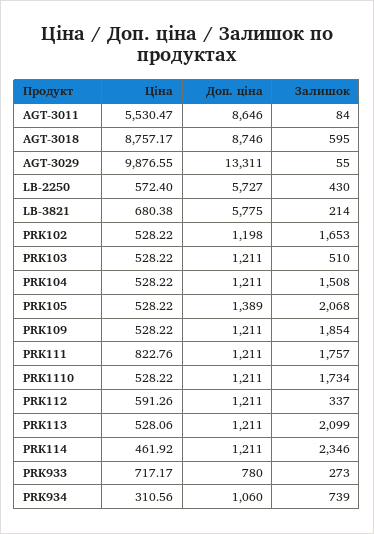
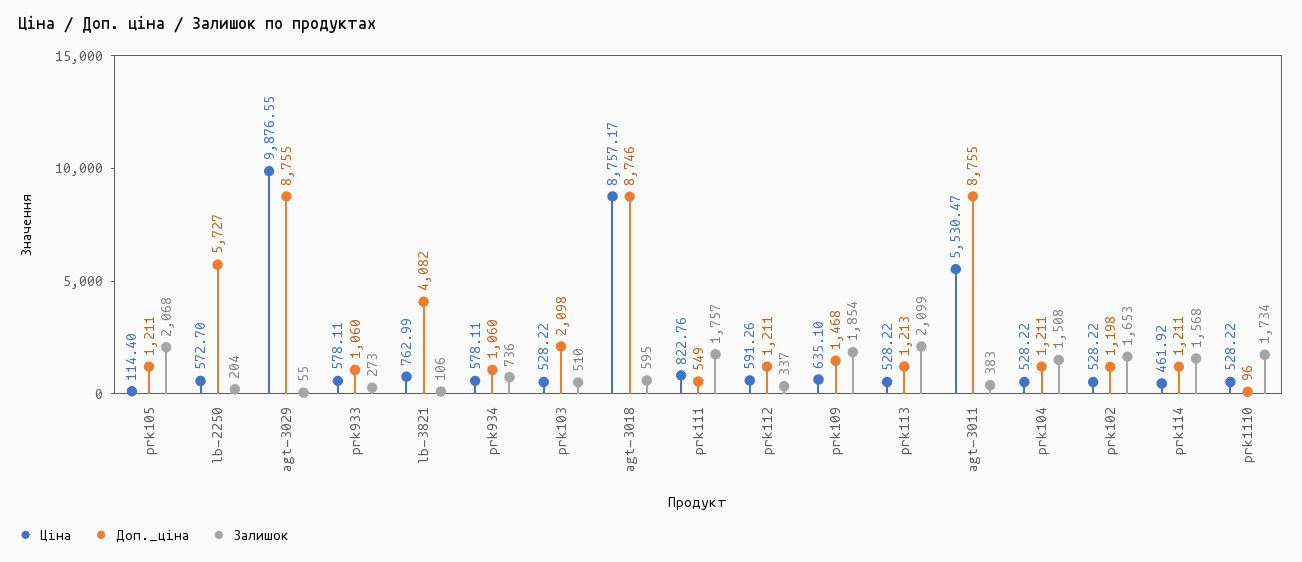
  {
    "Ціна": {
      "AGT-3011": 5530.47,
      "AGT-3018": 8757.17,
      "AGT-3029": 9876.55,
-     "LB-2250": 572.4,
+     "LB-2250": 572.7,
-     "LB-3821": 680.38,
+     "LB-3821": 762.99,
      "PRK102": 528.22,
      "PRK103": 528.22,
      "PRK104": 528.22,
-     "PRK105": 528.22,
+     "PRK105": 114.4,
-     "PRK109": 528.22,
+     "PRK109": 635.1,
      "PRK111": 822.76,
      "PRK1110": 528.22,
      "PRK112": 591.26,
-     "PRK113": 528.06,
+     "PRK113": 528.22,
      "PRK114": 461.92,
-     "PRK933": 717.17,
+     "PRK933": 578.11,
-     "PRK934": 310.56
+     "PRK934": 578.11
    },
    "Доп. ціна": {
-     "AGT-3011": 8646,
+     "AGT-3011": 8755,
      "AGT-3018": 8746,
-     "AGT-3029": 13311,
+     "AGT-3029": 8755,
      "LB-2250": 5727,
-     "LB-3821": 5775,
+     "LB-3821": 4082,
      "PRK102": 1198,
-     "PRK103": 1211,
+     "PRK103": 2098,
      "PRK104": 1211,
-     "PRK105": 1389,
+     "PRK105": 1211,
-     "PRK109": 1211,
+     "PRK109": 1468,
-     "PRK111": 1211,
+     "PRK111": 549,
-     "PRK1110": 1211,
+     "PRK1110": 96,
      "PRK112": 1211,
-     "PRK113": 1211,
+     "PRK113": 1213,
      "PRK114": 1211,
-     "PRK933": 780,
+     "PRK933": 1060,
      "PRK934": 1060
    },
    "Залишок": {
-     "AGT-3011": 84,
+     "AGT-3011": 383,
      "AGT-3018": 595,
      "AGT-3029": 55,
-     "LB-2250": 430,
+     "LB-2250": 204,
-     "LB-3821": 214,
+     "LB-3821": 106,
      "PRK102": 1653,
      "PRK103": 510,
      "PRK104": 1508,
      "PRK105": 2068,
      "PRK109": 1854,
      "PRK111": 1757,
      "PRK1110": 1734,
      "PRK112": 337,
      "PRK113": 2099,
-     "PRK114": 2346,
+     "PRK114": 1568,
      "PRK933": 273,
-     "PRK934": 739
+     "PRK934": 736
    }
  }

